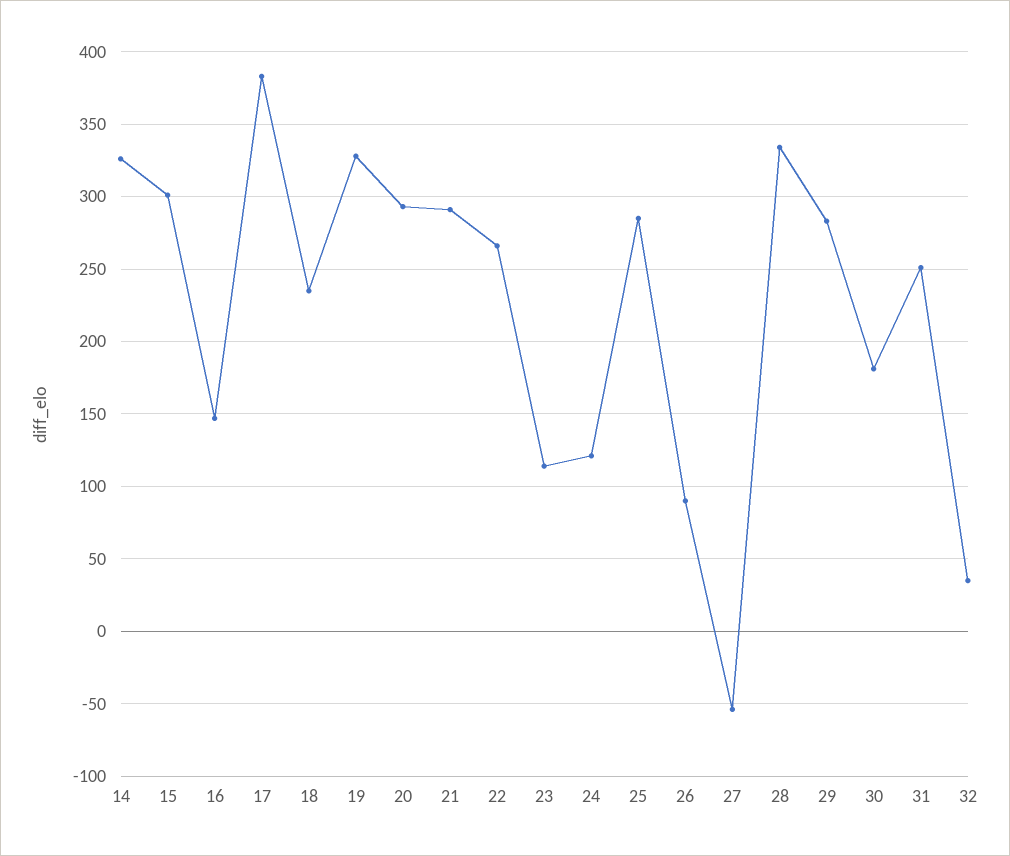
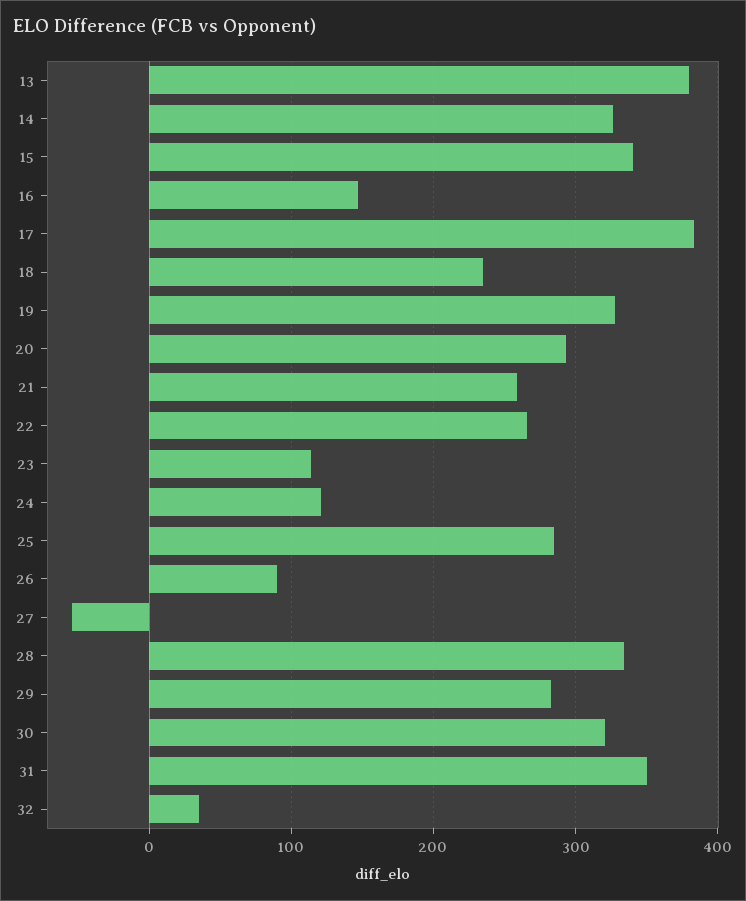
  {
    "14": 325,
-   "15": 300,
+   "15": 340,
    "16": 145,
    "17": 385,
    "18": 235,
    "19": 330,
    "20": 295,
-   "21": 290,
+   "21": 260,
    "22": 265,
    "23": 115,
    "24": 120,
    "25": 285,
    "26": 90,
    "27": -55,
    "28": 335,
    "29": 285,
-   "30": 180,
+   "30": 320,
-   "31": 250,
+   "31": 350,
-   "32": 35
+   "32": 35,
+   "13": 380
  }

